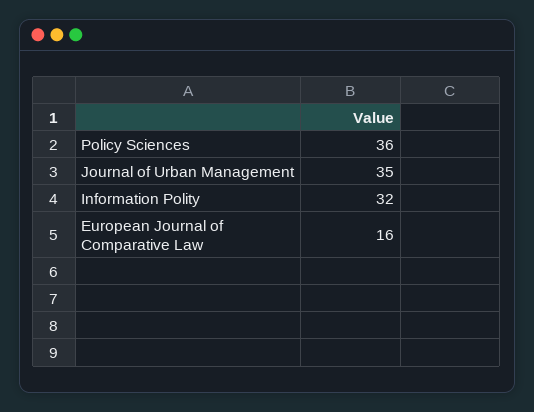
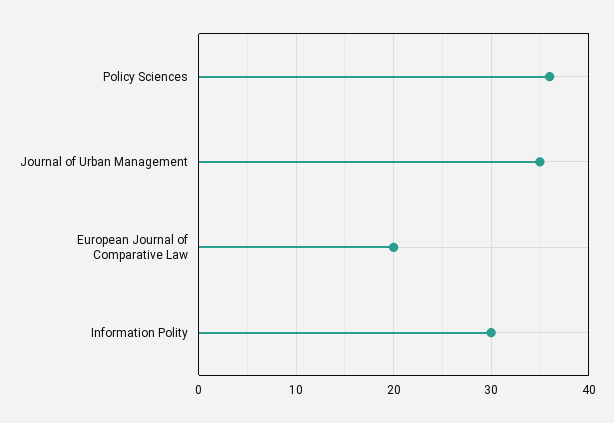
  {
    "Policy Sciences": 36,
    "Journal of Urban Management": 35,
-   "Information Polity": 32,
+   "Information Polity": 30,
-   "European Journal of Comparative Law": 16
+   "European Journal of Comparative Law": 20
  }

